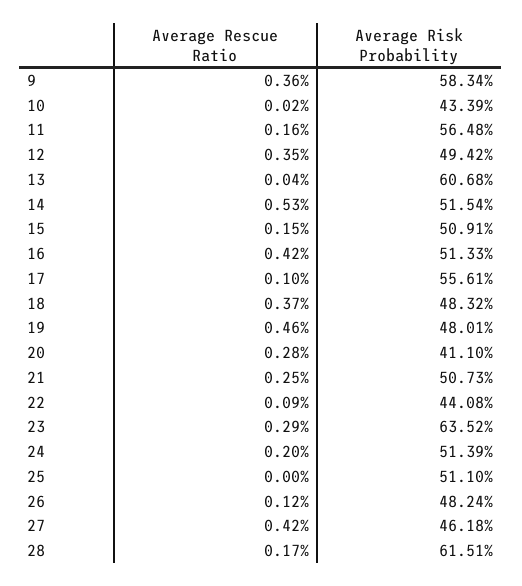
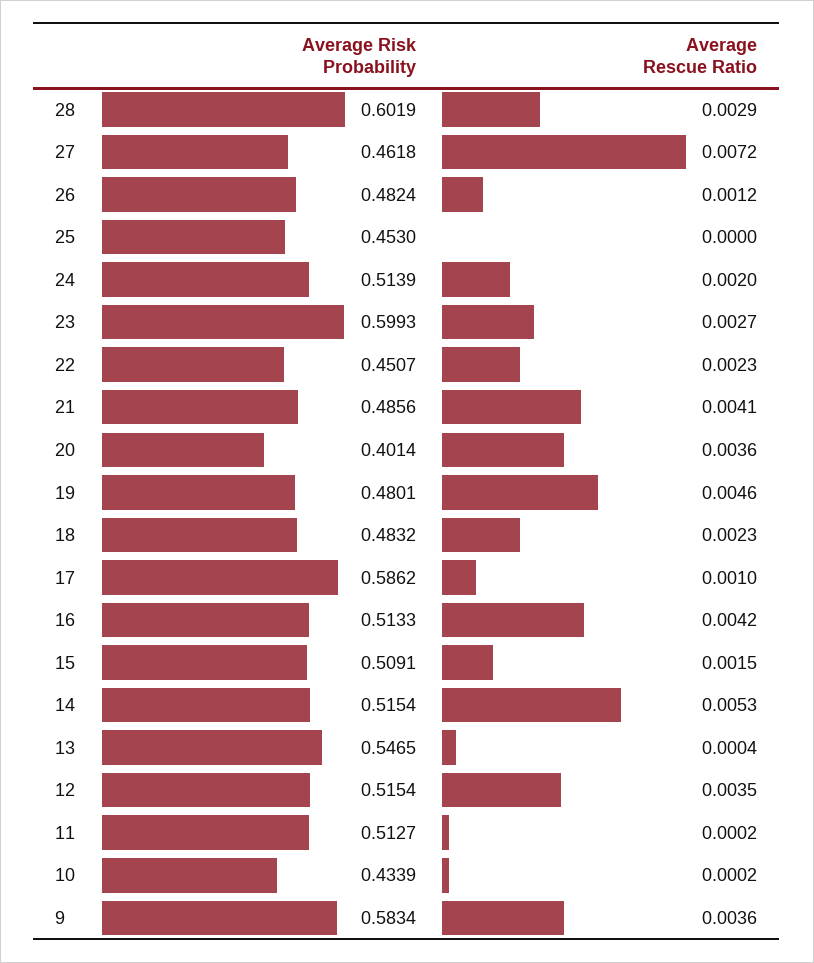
  {
    "Average Rescue Ratio": {
      "9": 0.0036,
      "10": 0.0002,
-     "11": 0.0016,
+     "11": 0.0002,
      "12": 0.0035,
      "13": 0.0004,
      "14": 0.0053,
      "15": 0.0015,
      "16": 0.0042,
      "17": 0.001,
-     "18": 0.0037,
+     "18": 0.0023,
      "19": 0.0046,
-     "20": 0.0028,
+     "20": 0.0036,
-     "21": 0.0025,
+     "21": 0.0041,
-     "22": 0.0009,
+     "22": 0.0023,
-     "23": 0.0029,
+     "23": 0.0027,
      "24": 0.002,
      "25": 0,
      "26": 0.0012,
-     "27": 0.0042,
+     "27": 0.0072,
-     "28": 0.0017
+     "28": 0.0029
    },
    "Average Risk Probability": {
      "9": 0.5834,
      "10": 0.4339,
-     "11": 0.5648,
+     "11": 0.5127,
-     "12": 0.4942,
+     "12": 0.5154,
-     "13": 0.6068,
+     "13": 0.5465,
      "14": 0.5154,
      "15": 0.5091,
      "16": 0.5133,
-     "17": 0.5561,
+     "17": 0.5862,
      "18": 0.4832,
      "19": 0.4801,
-     "20": 0.411,
+     "20": 0.4014,
-     "21": 0.5073,
+     "21": 0.4856,
-     "22": 0.4408,
+     "22": 0.4507,
-     "23": 0.6352,
+     "23": 0.5993,
      "24": 0.5139,
-     "25": 0.511,
+     "25": 0.453,
      "26": 0.4824,
      "27": 0.4618,
-     "28": 0.6151
+     "28": 0.6019
    }
  }

